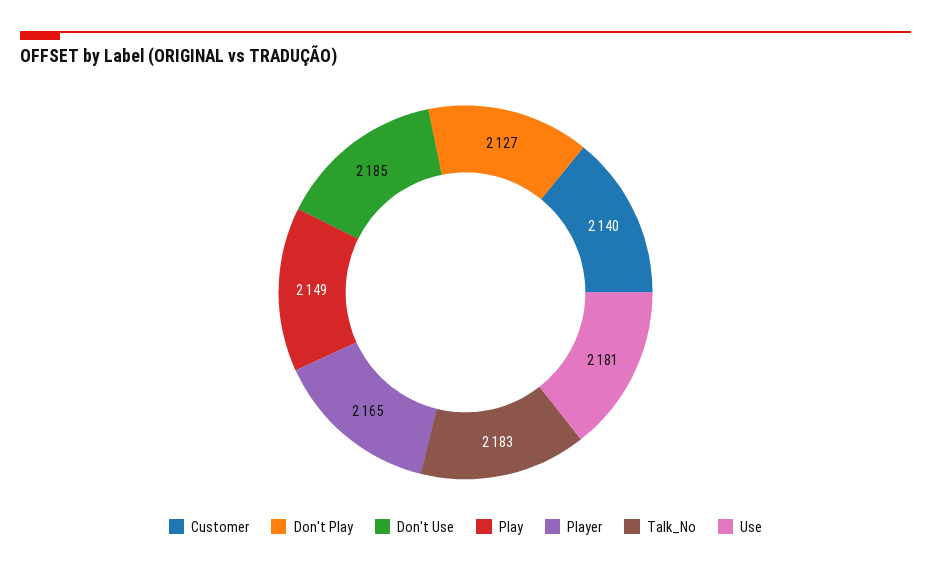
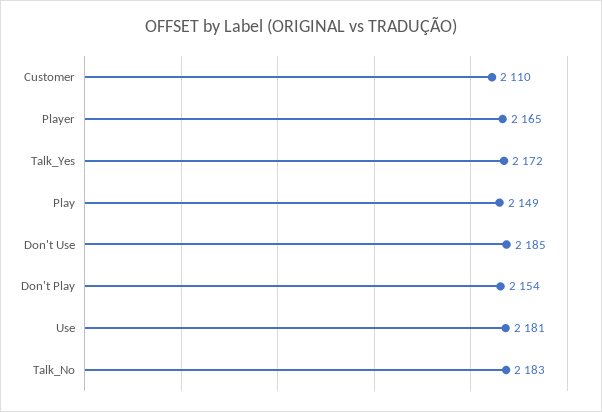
  {
-   "Customer": 2140,
+   "Customer": 2110,
-   "Don't Play": 2127,
+   "Don't Play": 2154,
    "Don't Use": 2185,
    "Play": 2149,
    "Player": 2165,
    "Talk_No": 2183,
-   "Use": 2181
+   "Use": 2181,
+   "Talk_Yes": 2172
  }

